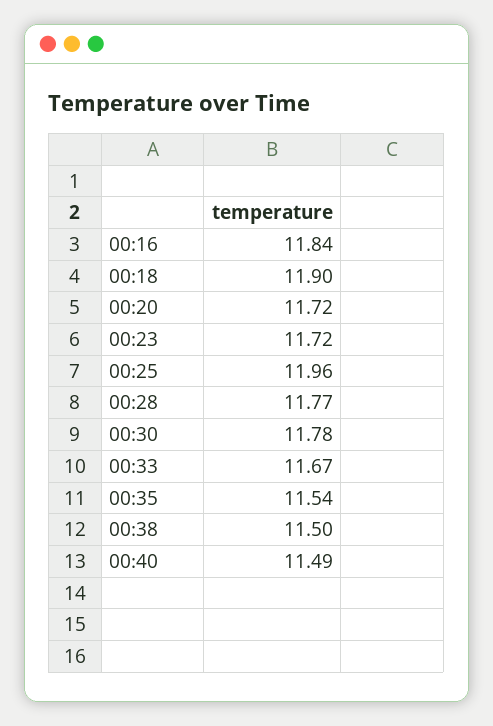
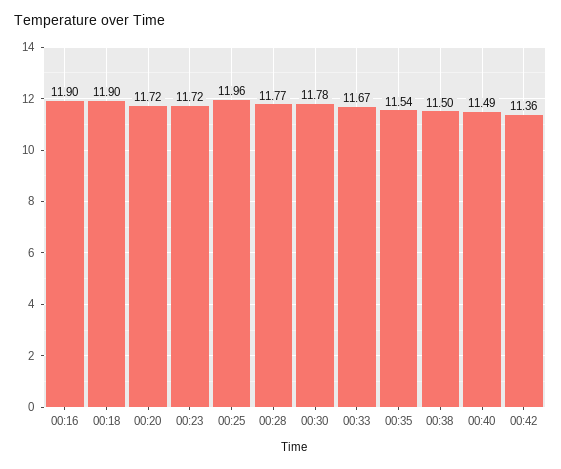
  {
-   "00:16": 11.84,
+   "00:16": 11.9,
    "00:18": 11.9,
    "00:20": 11.72,
    "00:23": 11.72,
    "00:25": 11.96,
    "00:28": 11.77,
    "00:30": 11.78,
    "00:33": 11.67,
    "00:35": 11.54,
    "00:38": 11.5,
-   "00:40": 11.49
+   "00:40": 11.49,
+   "00:42": 11.36
  }

